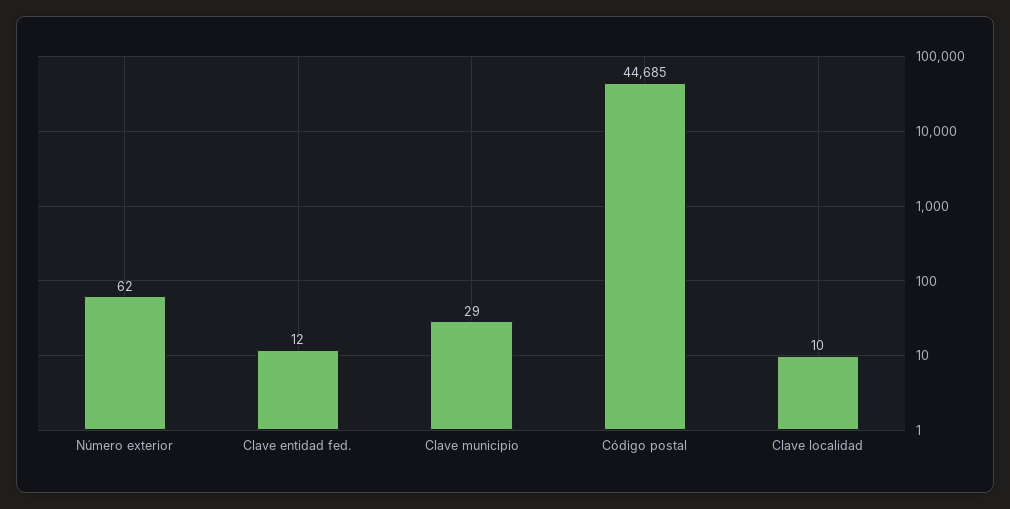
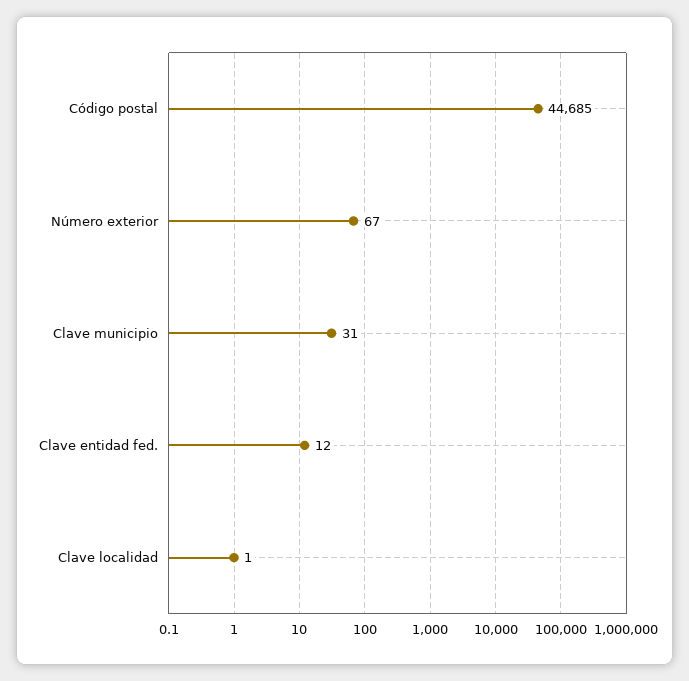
  {
-   "Número exterior": 62,
+   "Número exterior": 67,
    "Clave entidad fed.": 12,
-   "Clave municipio": 29,
+   "Clave municipio": 31,
    "Código postal": 44685,
-   "Clave localidad": 10
+   "Clave localidad": 1
  }

